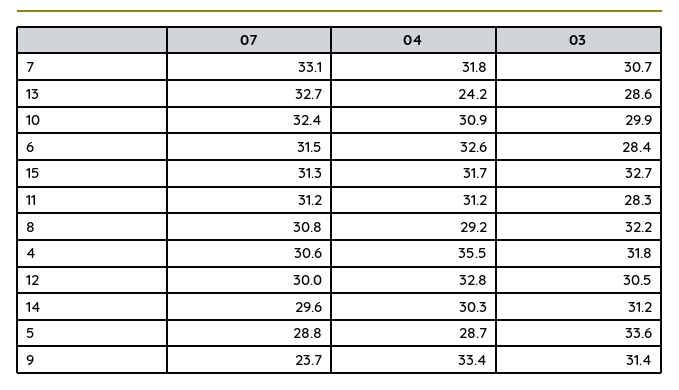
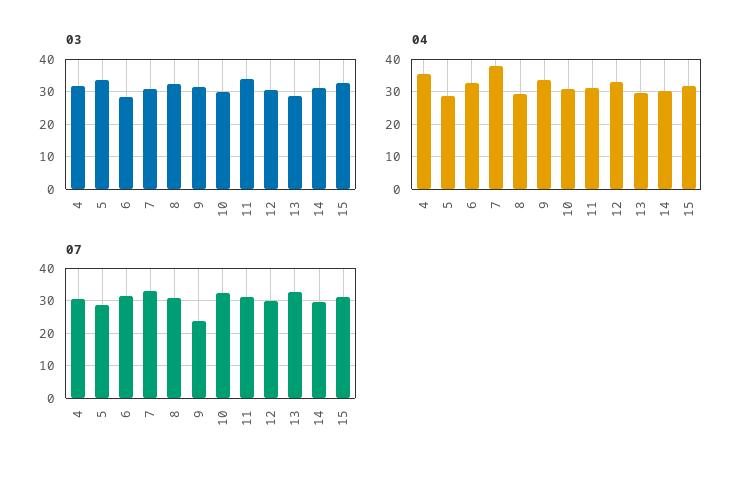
  {
    "07": {
      "7": 33.1,
      "13": 32.7,
      "10": 32.4,
      "6": 31.5,
      "15": 31.3,
      "11": 31.2,
      "8": 30.8,
      "4": 30.6,
      "12": 30,
      "14": 29.6,
      "5": 28.8,
      "9": 23.7
    },
    "04": {
-     "7": 31.8,
+     "7": 38,
-     "13": 24.2,
+     "13": 30,
      "10": 30.9,
      "6": 32.6,
      "15": 31.7,
      "11": 31.2,
      "8": 29.2,
      "4": 35.5,
      "12": 32.8,
      "14": 30.3,
      "5": 28.7,
      "9": 33.4
    },
    "03": {
      "7": 30.7,
      "13": 28.6,
      "10": 29.9,
      "6": 28.4,
      "15": 32.7,
-     "11": 28.3,
+     "11": 34,
      "8": 32.2,
      "4": 31.8,
      "12": 30.5,
      "14": 31.2,
      "5": 33.6,
      "9": 31.4
    }
  }

